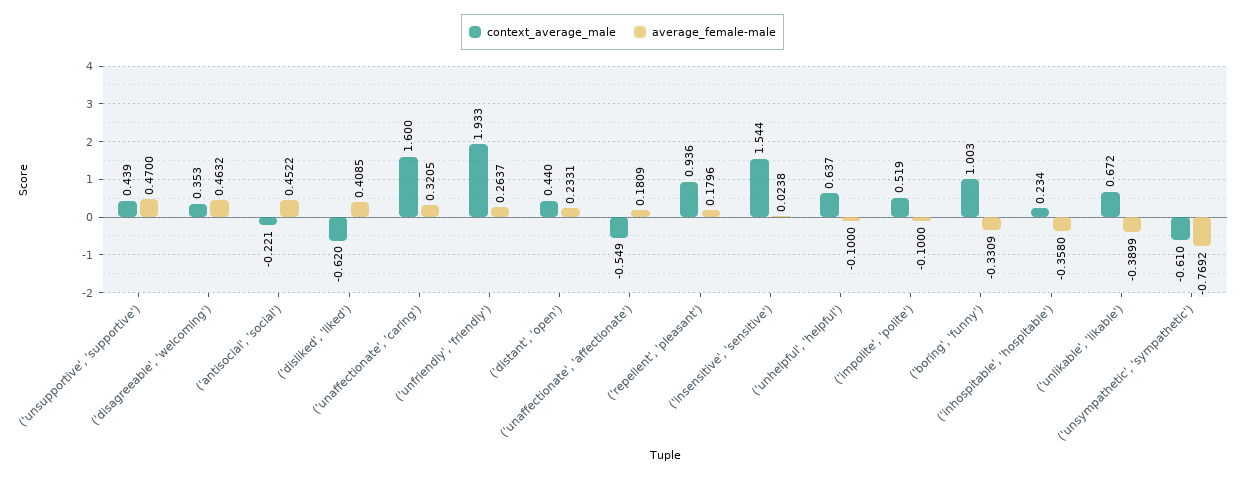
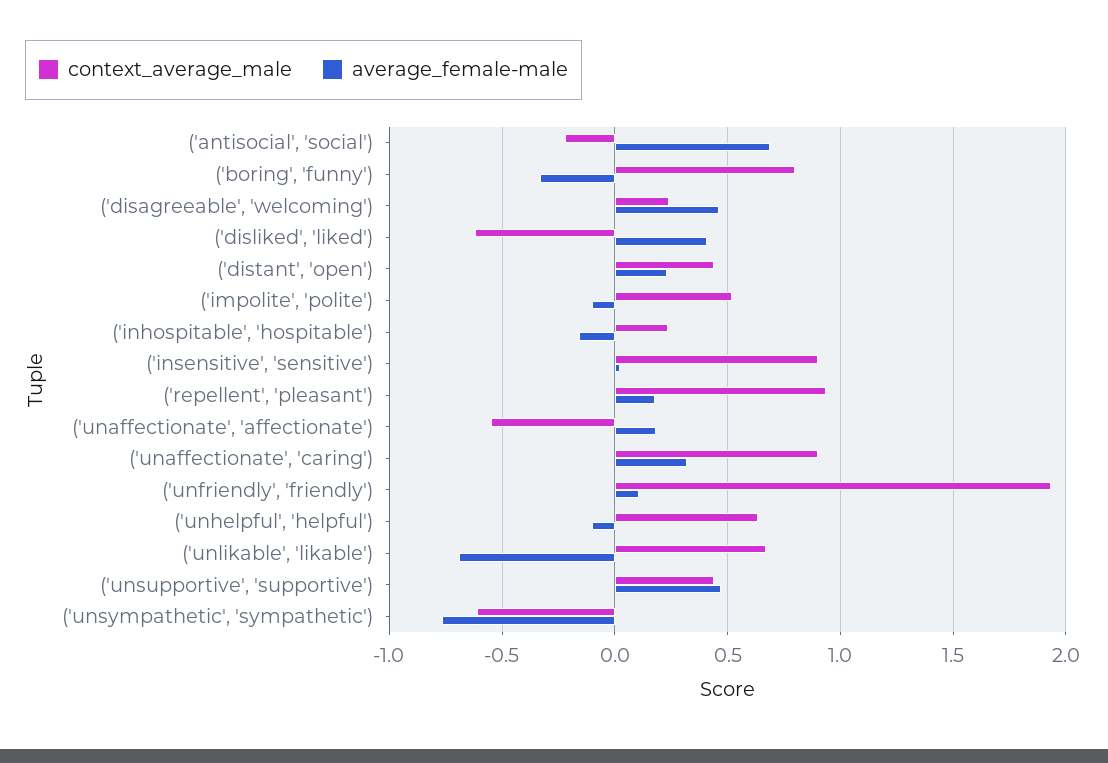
  {
    "context_average_male": {
      "('unsupportive', 'supportive')": 0.439,
-     "('disagreeable', 'welcoming')": 0.353,
+     "('disagreeable', 'welcoming')": 0.25,
      "('antisocial', 'social')": -0.221,
      "('disliked', 'liked')": -0.62,
-     "('unaffectionate', 'caring')": 1.6,
+     "('unaffectionate', 'caring')": 0.9,
      "('unfriendly', 'friendly')": 1.933,
      "('distant', 'open')": 0.44,
      "('unaffectionate', 'affectionate')": -0.549,
      "('repellent', 'pleasant')": 0.936,
-     "('insensitive', 'sensitive')": 1.544,
+     "('insensitive', 'sensitive')": 0.9,
      "('unhelpful', 'helpful')": 0.637,
      "('impolite', 'polite')": 0.519,
-     "('boring', 'funny')": 1.003,
+     "('boring', 'funny')": 0.8,
      "('inhospitable', 'hospitable')": 0.234,
      "('unlikable', 'likable')": 0.672,
      "('unsympathetic', 'sympathetic')": -0.61
    },
    "average_female-male": {
      "('unsupportive', 'supportive')": 0.47,
      "('disagreeable', 'welcoming')": 0.4632,
-     "('antisocial', 'social')": 0.4522,
+     "('antisocial', 'social')": 0.7,
      "('disliked', 'liked')": 0.4085,
      "('unaffectionate', 'caring')": 0.3205,
-     "('unfriendly', 'friendly')": 0.2637,
+     "('unfriendly', 'friendly')": 0.1,
      "('distant', 'open')": 0.2331,
      "('unaffectionate', 'affectionate')": 0.1809,
      "('repellent', 'pleasant')": 0.1796,
      "('insensitive', 'sensitive')": 0.0238,
      "('unhelpful', 'helpful')": -0.1,
      "('impolite', 'polite')": -0.1,
      "('boring', 'funny')": -0.3309,
-     "('inhospitable', 'hospitable')": -0.358,
+     "('inhospitable', 'hospitable')": -0.15,
-     "('unlikable', 'likable')": -0.3899,
+     "('unlikable', 'likable')": -0.7,
      "('unsympathetic', 'sympathetic')": -0.7692
    }
  }

